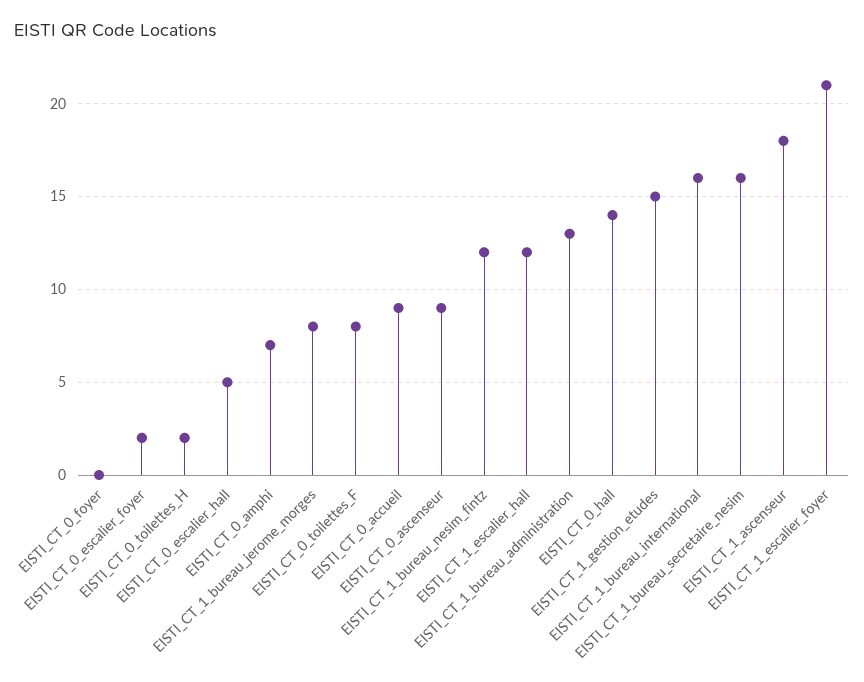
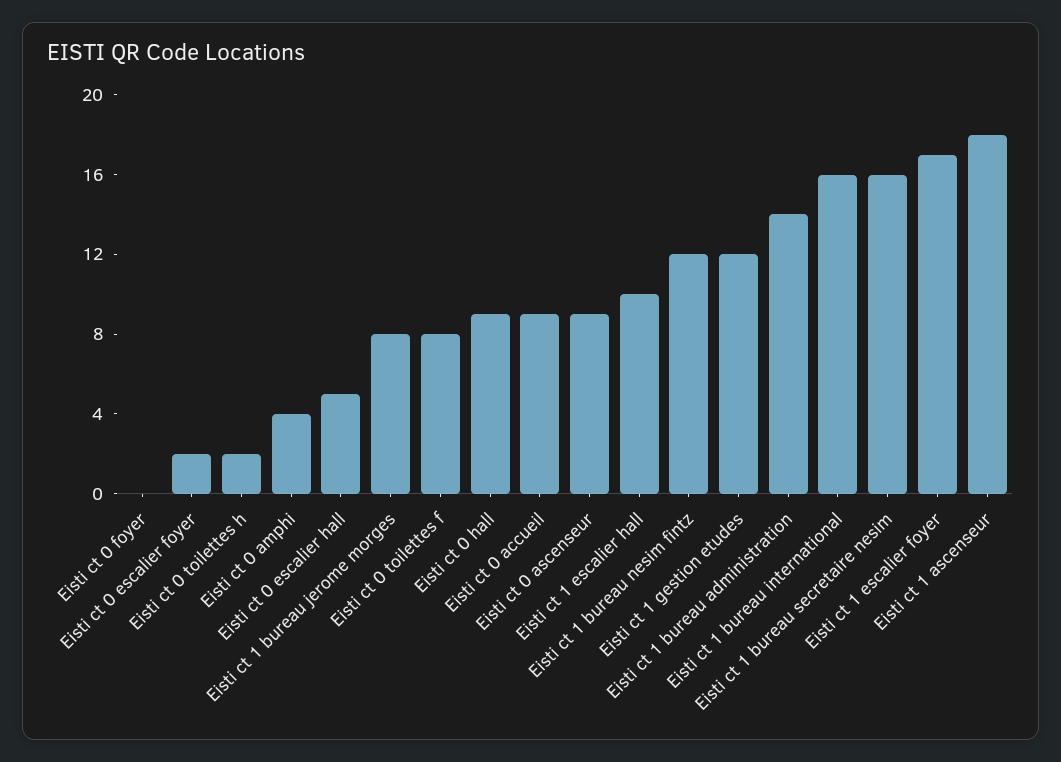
  {
    "EISTI_CT_0_foyer": 0,
    "EISTI_CT_0_escalier_foyer": 2,
    "EISTI_CT_0_toilettes_H": 2,
    "EISTI_CT_0_escalier_hall": 5,
-   "EISTI_CT_0_amphi": 7,
+   "EISTI_CT_0_amphi": 4,
    "EISTI_CT_1_bureau_jerome_morges": 8,
    "EISTI_CT_0_toilettes_F": 8,
    "EISTI_CT_0_accueil": 9,
    "EISTI_CT_0_ascenseur": 9,
    "EISTI_CT_1_bureau_nesim_fintz": 12,
-   "EISTI_CT_1_escalier_hall": 12,
+   "EISTI_CT_1_escalier_hall": 10,
-   "EISTI_CT_1_bureau_administration": 13,
+   "EISTI_CT_1_bureau_administration": 14,
-   "EISTI_CT_0_hall": 14,
+   "EISTI_CT_0_hall": 9,
-   "EISTI_CT_1_gestion_etudes": 15,
+   "EISTI_CT_1_gestion_etudes": 12,
    "EISTI_CT_1_bureau_international": 16,
    "EISTI_CT_1_bureau_secretaire_nesim": 16,
    "EISTI_CT_1_ascenseur": 18,
-   "EISTI_CT_1_escalier_foyer": 21
+   "EISTI_CT_1_escalier_foyer": 17
  }

